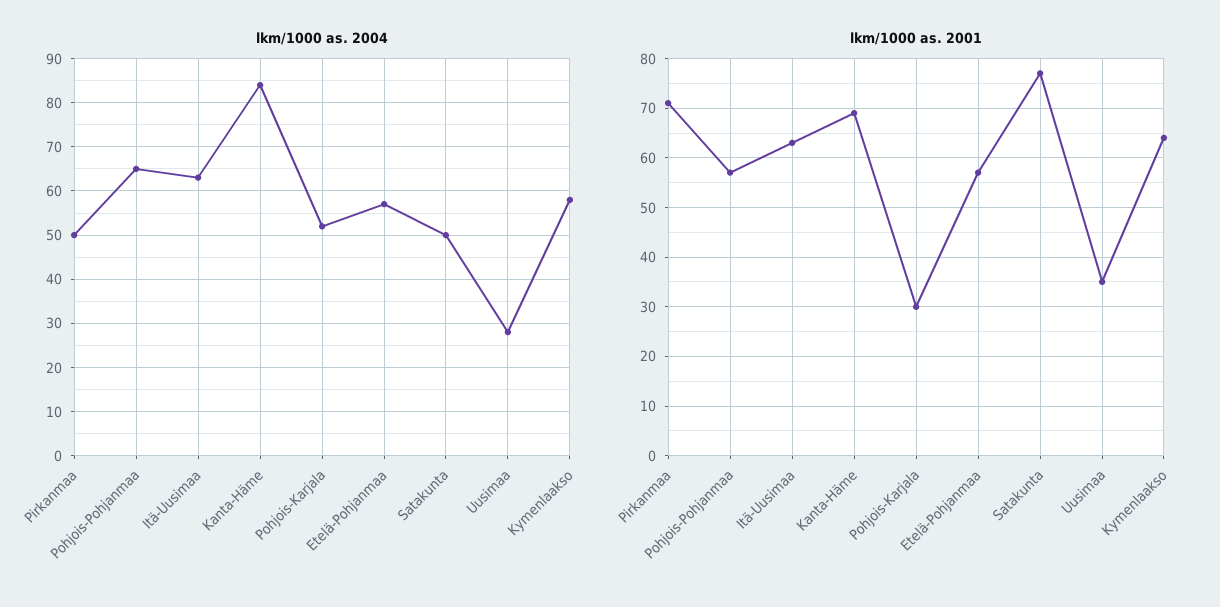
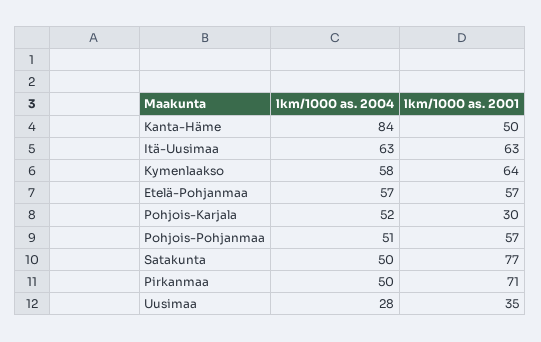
  {
    "lkm/1000 as. 2004": {
      "Pirkanmaa": 50,
-     "Pohjois-Pohjanmaa": 65,
+     "Pohjois-Pohjanmaa": 51,
      "Itä-Uusimaa": 63,
      "Kanta-Häme": 84,
      "Pohjois-Karjala": 52,
      "Etelä-Pohjanmaa": 57,
      "Satakunta": 50,
      "Uusimaa": 28,
      "Kymenlaakso": 58
    },
    "lkm/1000 as. 2001": {
      "Pirkanmaa": 71,
      "Pohjois-Pohjanmaa": 57,
      "Itä-Uusimaa": 63,
-     "Kanta-Häme": 70,
+     "Kanta-Häme": 50,
      "Pohjois-Karjala": 30,
      "Etelä-Pohjanmaa": 57,
      "Satakunta": 77,
      "Uusimaa": 35,
      "Kymenlaakso": 64
    }
  }

